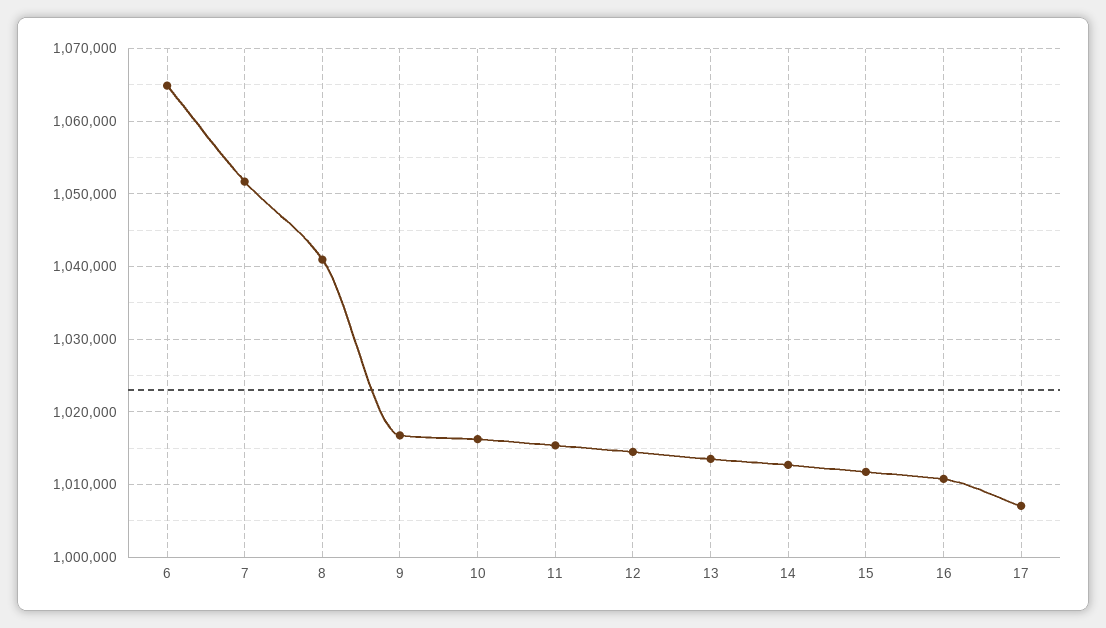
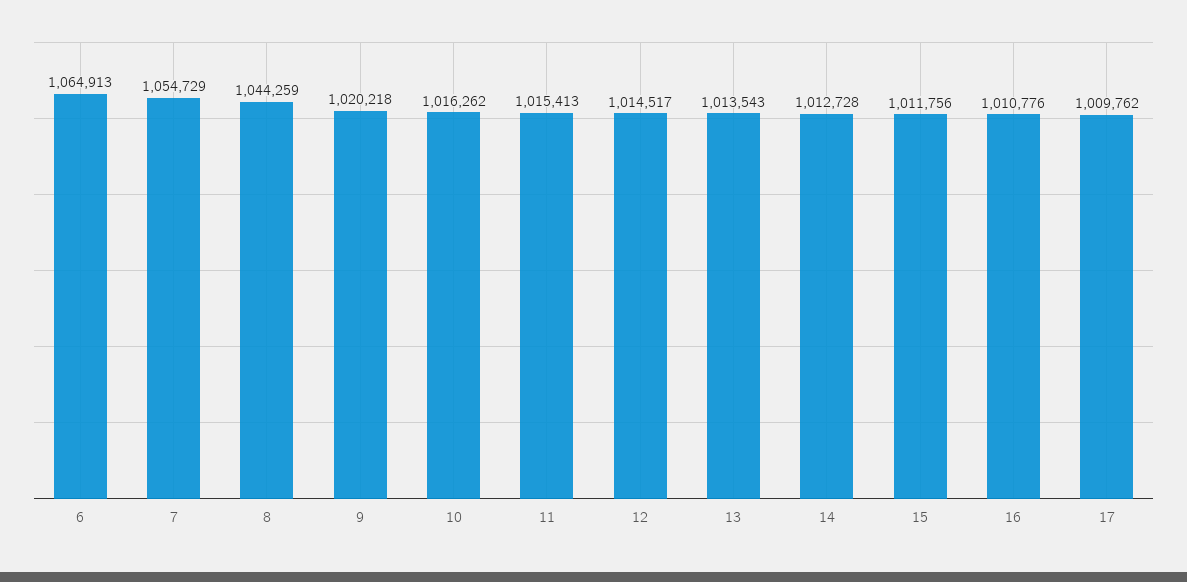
  {
    "6": 1064913,
-   "7": 1052000,
+   "7": 1054729,
-   "8": 1041000,
+   "8": 1044259,
-   "9": 1017000,
+   "9": 1020218,
    "10": 1016262,
    "11": 1015413,
    "12": 1014517,
    "13": 1013543,
    "14": 1012728,
    "15": 1011756,
    "16": 1010776,
-   "17": 1007000
+   "17": 1009762
  }

